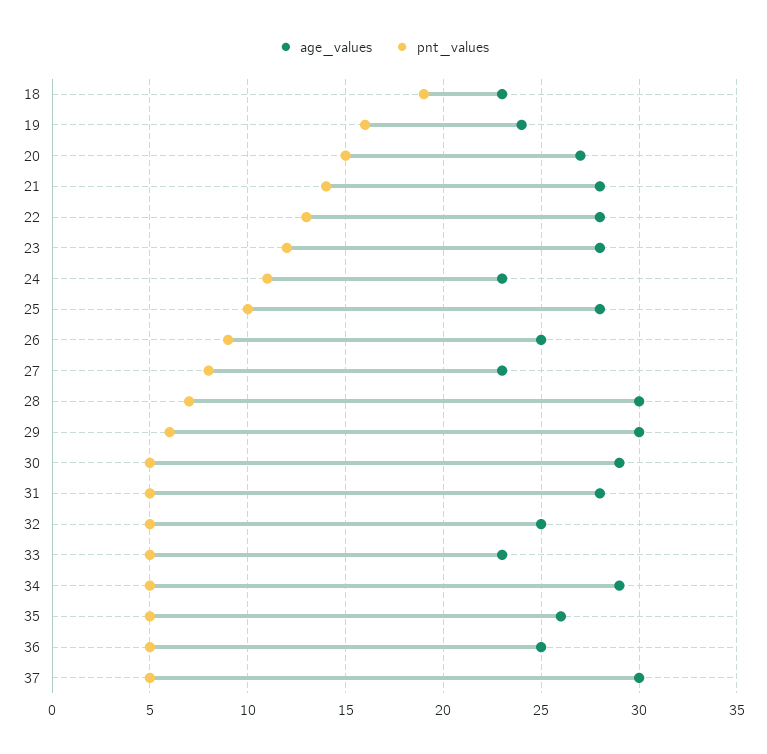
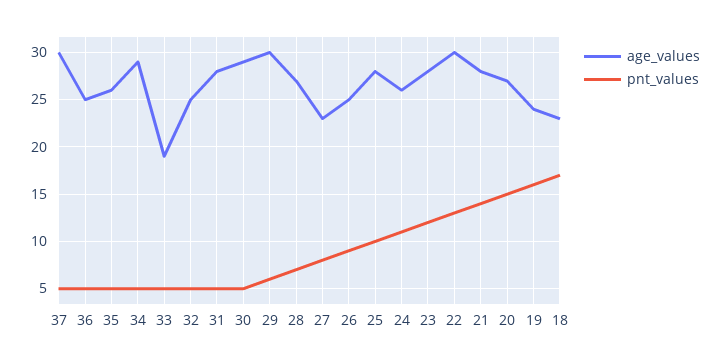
  {
    "age_values": {
      "18": 23,
      "19": 24,
      "20": 27,
      "21": 28,
-     "22": 28,
+     "22": 30,
      "23": 28,
-     "24": 23,
+     "24": 26,
      "25": 28,
      "26": 25,
      "27": 23,
-     "28": 30,
+     "28": 27,
      "29": 30,
      "30": 29,
      "31": 28,
      "32": 25,
-     "33": 23,
+     "33": 19,
      "34": 29,
      "35": 26,
      "36": 25,
      "37": 30
    },
    "pnt_values": {
-     "18": 19,
+     "18": 17,
      "19": 16,
      "20": 15,
      "21": 14,
      "22": 13,
      "23": 12,
      "24": 11,
      "25": 10,
      "26": 9,
      "27": 8,
      "28": 7,
      "29": 6,
      "30": 5,
      "31": 5,
      "32": 5,
      "33": 5,
      "34": 5,
      "35": 5,
      "36": 5,
      "37": 5
    }
  }

